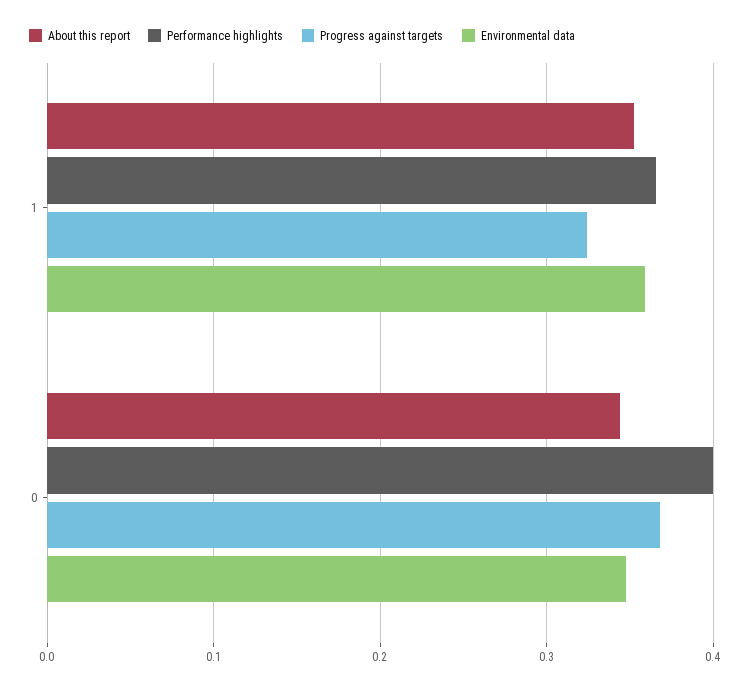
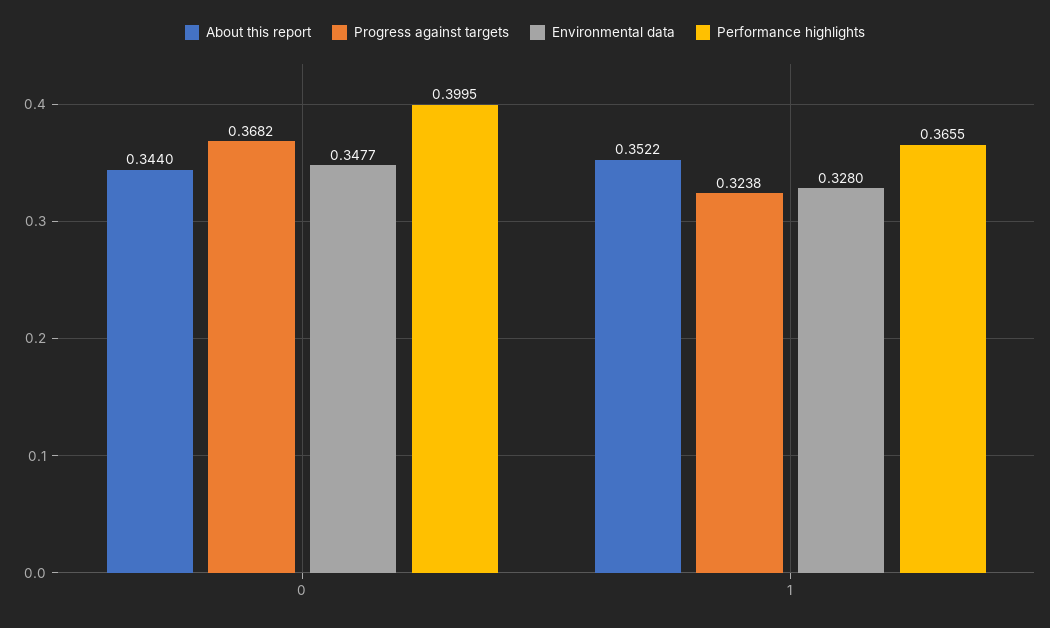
  {
    "About this report": {
      "1": 0.3522,
      "0": 0.344
    },
    "Performance highlights": {
      "1": 0.3655,
      "0": 0.3995
    },
    "Progress against targets": {
      "1": 0.3238,
      "0": 0.3682
    },
    "Environmental data": {
-     "1": 0.36,
+     "1": 0.328,
      "0": 0.3477
    }
  }

